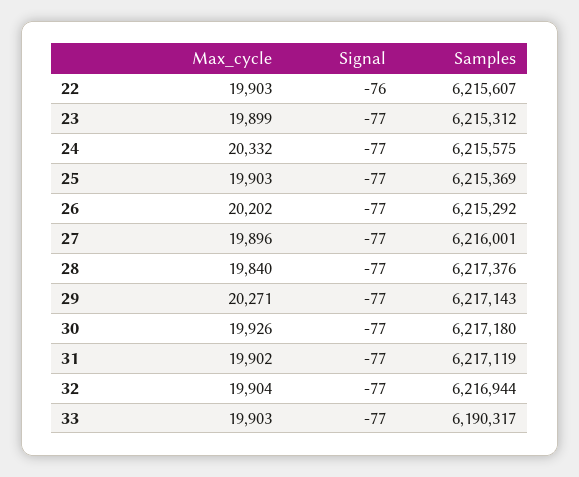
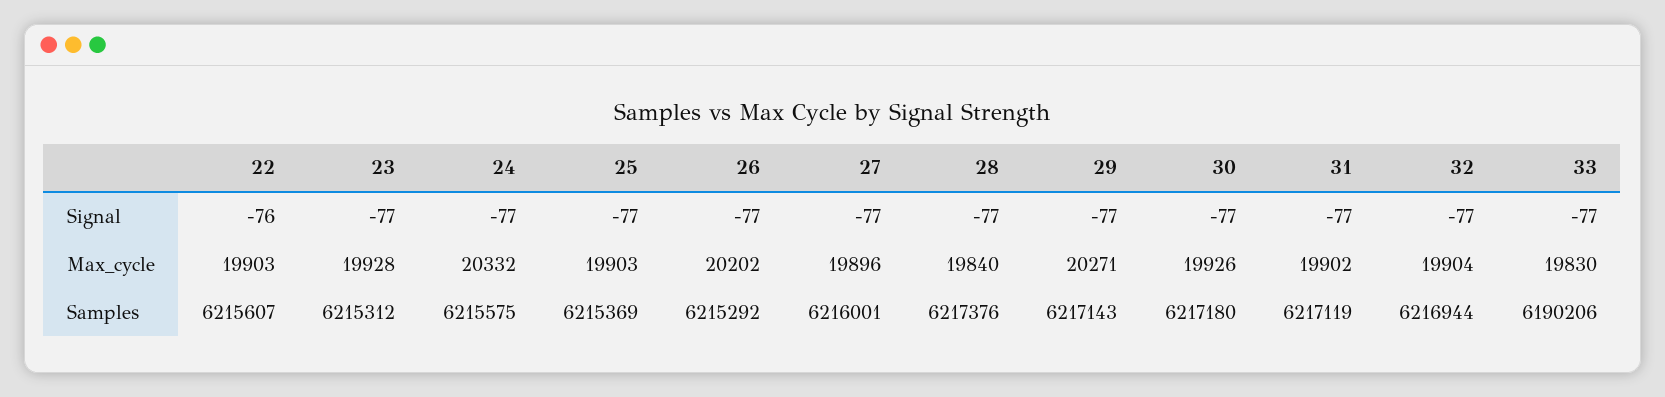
  {
    "Max_cycle": {
      "22": 19903,
-     "23": 19899,
+     "23": 19928,
      "24": 20332,
      "25": 19903,
      "26": 20202,
      "27": 19896,
      "28": 19840,
      "29": 20271,
      "30": 19926,
      "31": 19902,
      "32": 19904,
-     "33": 19903
+     "33": 19830
    },
    "Signal": {
      "22": -76,
      "23": -77,
      "24": -77,
      "25": -77,
      "26": -77,
      "27": -77,
      "28": -77,
      "29": -77,
      "30": -77,
      "31": -77,
      "32": -77,
      "33": -77
    },
    "Samples": {
      "22": 6215607,
      "23": 6215312,
      "24": 6215575,
      "25": 6215369,
      "26": 6215292,
      "27": 6216001,
      "28": 6217376,
      "29": 6217143,
      "30": 6217180,
      "31": 6217119,
      "32": 6216944,
-     "33": 6190317
+     "33": 6190206
    }
  }

